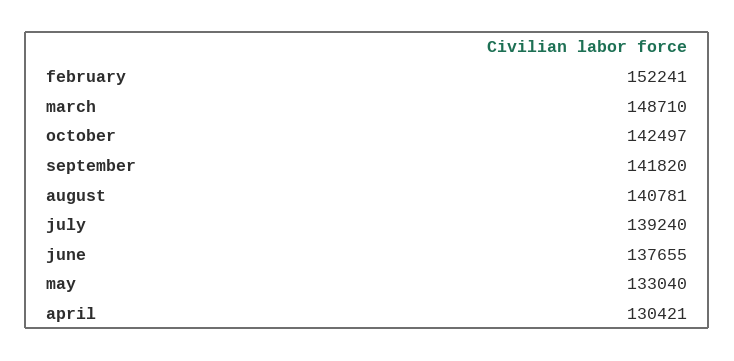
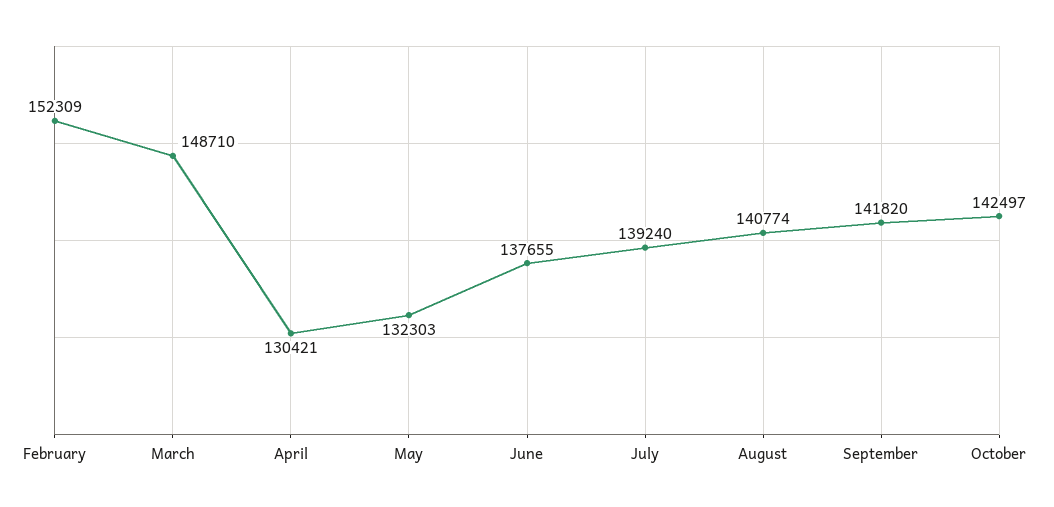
  {
-   "february": 152241,
+   "february": 152309,
    "march": 148710,
    "october": 142497,
    "september": 141820,
-   "august": 140781,
+   "august": 140774,
    "july": 139240,
    "june": 137655,
-   "may": 133040,
+   "may": 132303,
    "april": 130421
  }

